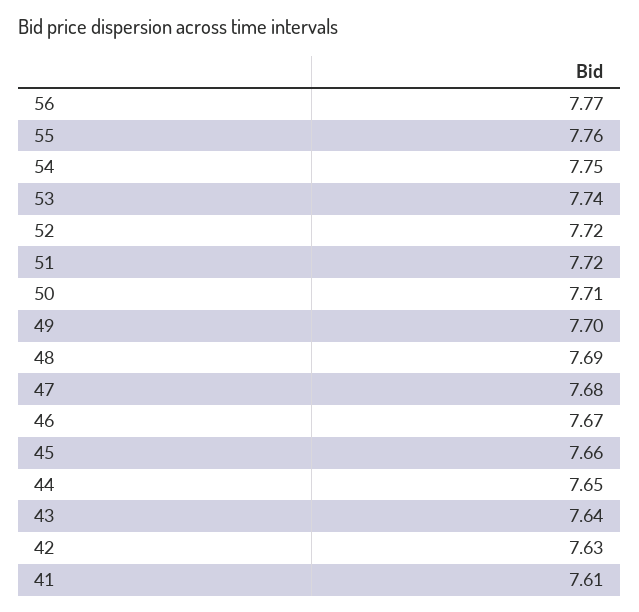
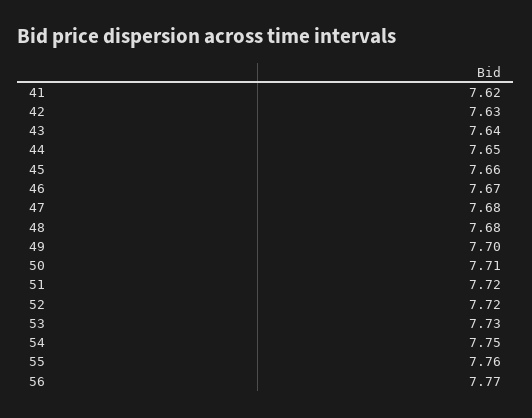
  {
    "56": 7.77,
    "55": 7.76,
    "54": 7.75,
-   "53": 7.74,
+   "53": 7.73,
    "52": 7.72,
    "51": 7.72,
    "50": 7.71,
    "49": 7.7,
-   "48": 7.69,
+   "48": 7.68,
    "47": 7.68,
    "46": 7.67,
    "45": 7.66,
    "44": 7.65,
    "43": 7.64,
    "42": 7.63,
-   "41": 7.61
+   "41": 7.62
  }

